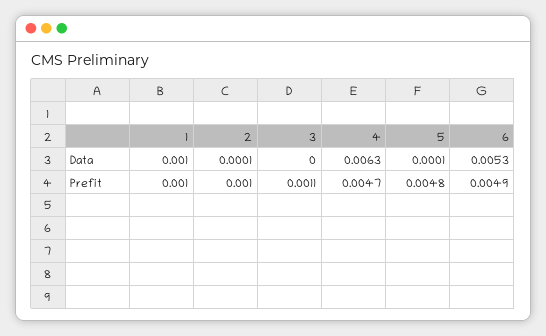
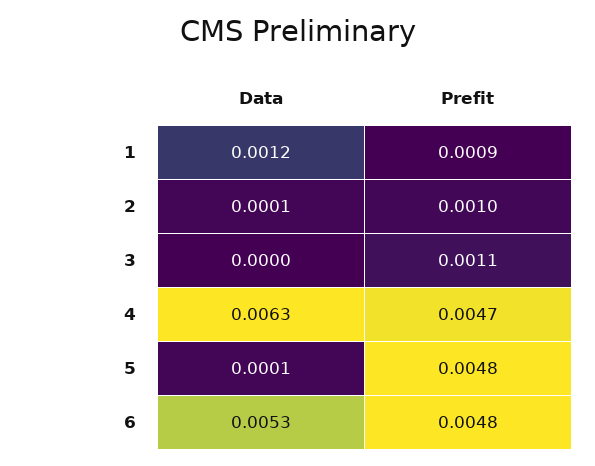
  {
    "1": {
-     "Data": 0.001,
+     "Data": 0.0012,
-     "Prefit": 0.001
+     "Prefit": 0.0009
    },
    "2": {
      "Data": 0.0001,
      "Prefit": 0.001
    },
    "3": {
      "Data": 0,
      "Prefit": 0.0011
    },
    "4": {
      "Data": 0.0063,
      "Prefit": 0.0047
    },
    "5": {
      "Data": 0.0001,
      "Prefit": 0.0048
    },
    "6": {
      "Data": 0.0053,
-     "Prefit": 0.0049
+     "Prefit": 0.0048
    }
  }

